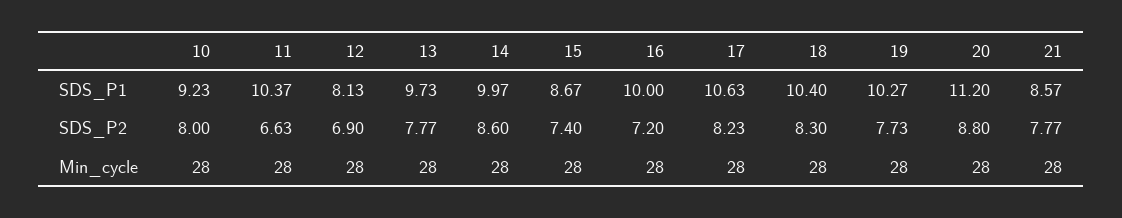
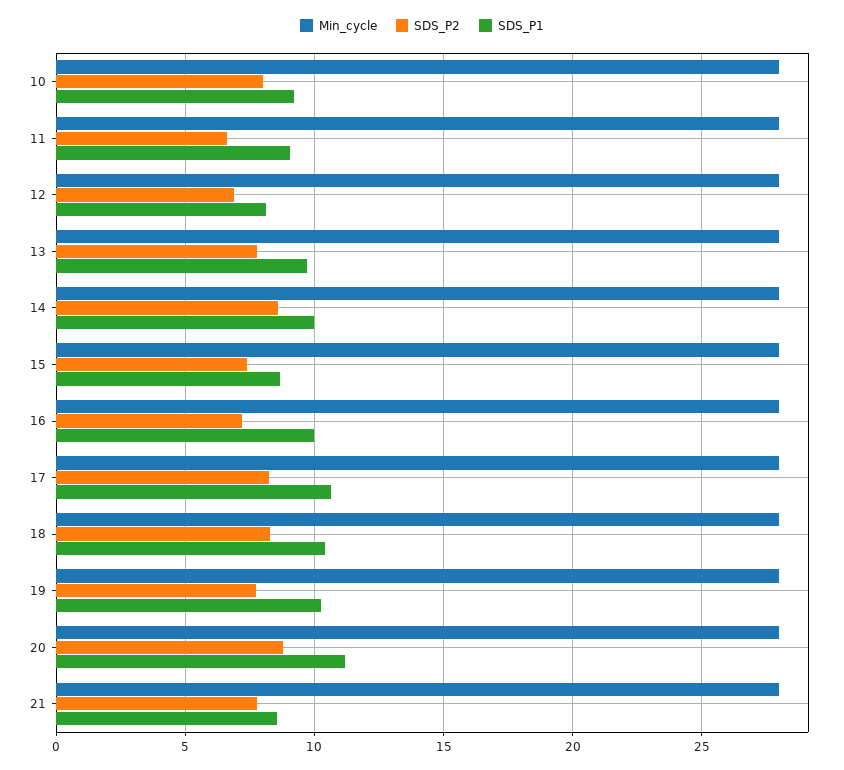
  {
    "SDS_P1": {
      "10": 9.23,
-     "11": 10.37,
+     "11": 9,
      "12": 8.13,
      "13": 9.73,
      "14": 9.97,
      "15": 8.67,
      "16": 10,
      "17": 10.63,
      "18": 10.4,
      "19": 10.27,
      "20": 11.2,
      "21": 8.57
    },
    "SDS_P2": {
      "10": 8,
      "11": 6.63,
      "12": 6.9,
      "13": 7.77,
      "14": 8.6,
      "15": 7.4,
      "16": 7.2,
      "17": 8.23,
      "18": 8.3,
      "19": 7.73,
      "20": 8.8,
      "21": 7.77
    },
    "Min_cycle": {
      "10": 28,
      "11": 28,
      "12": 28,
      "13": 28,
      "14": 28,
      "15": 28,
      "16": 28,
      "17": 28,
      "18": 28,
      "19": 28,
      "20": 28,
      "21": 28
    }
  }

